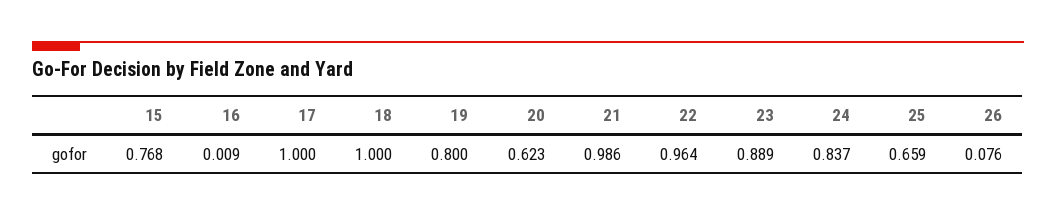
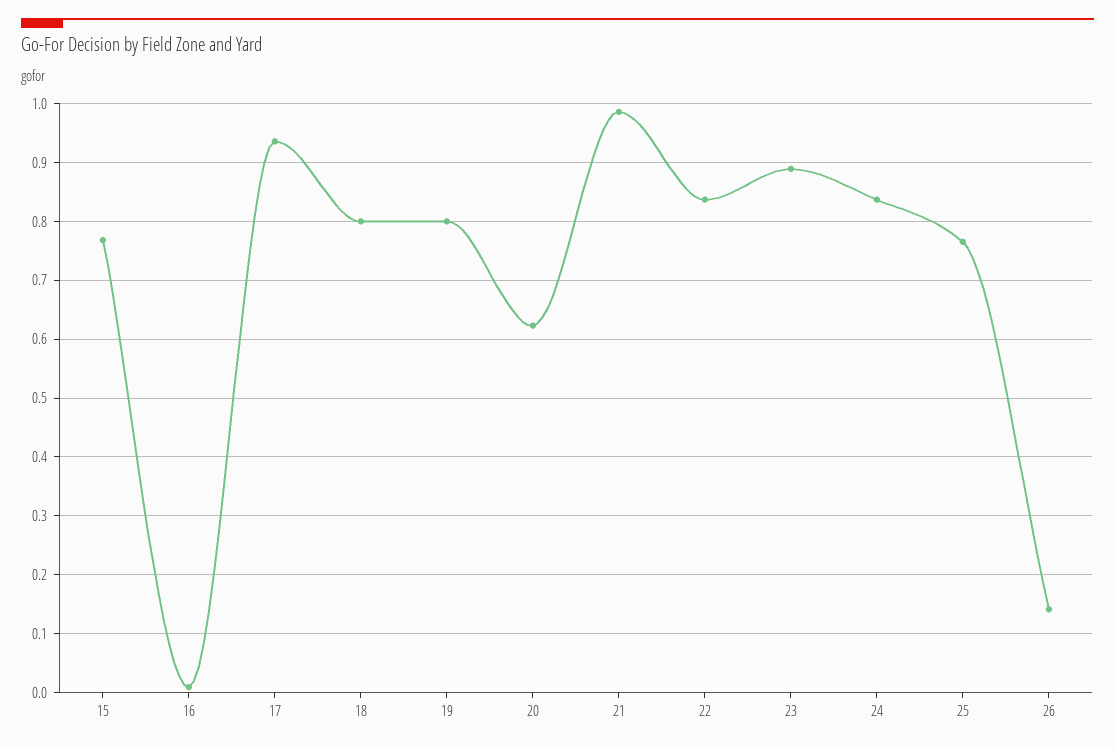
  {
    "15": 0.768,
    "16": 0.009,
-   "17": 1,
+   "17": 0.94,
-   "18": 1,
+   "18": 0.8,
    "19": 0.8,
    "20": 0.623,
    "21": 0.986,
-   "22": 0.964,
+   "22": 0.84,
    "23": 0.889,
    "24": 0.837,
-   "25": 0.659,
+   "25": 0.76,
-   "26": 0.076
+   "26": 0.14
  }

